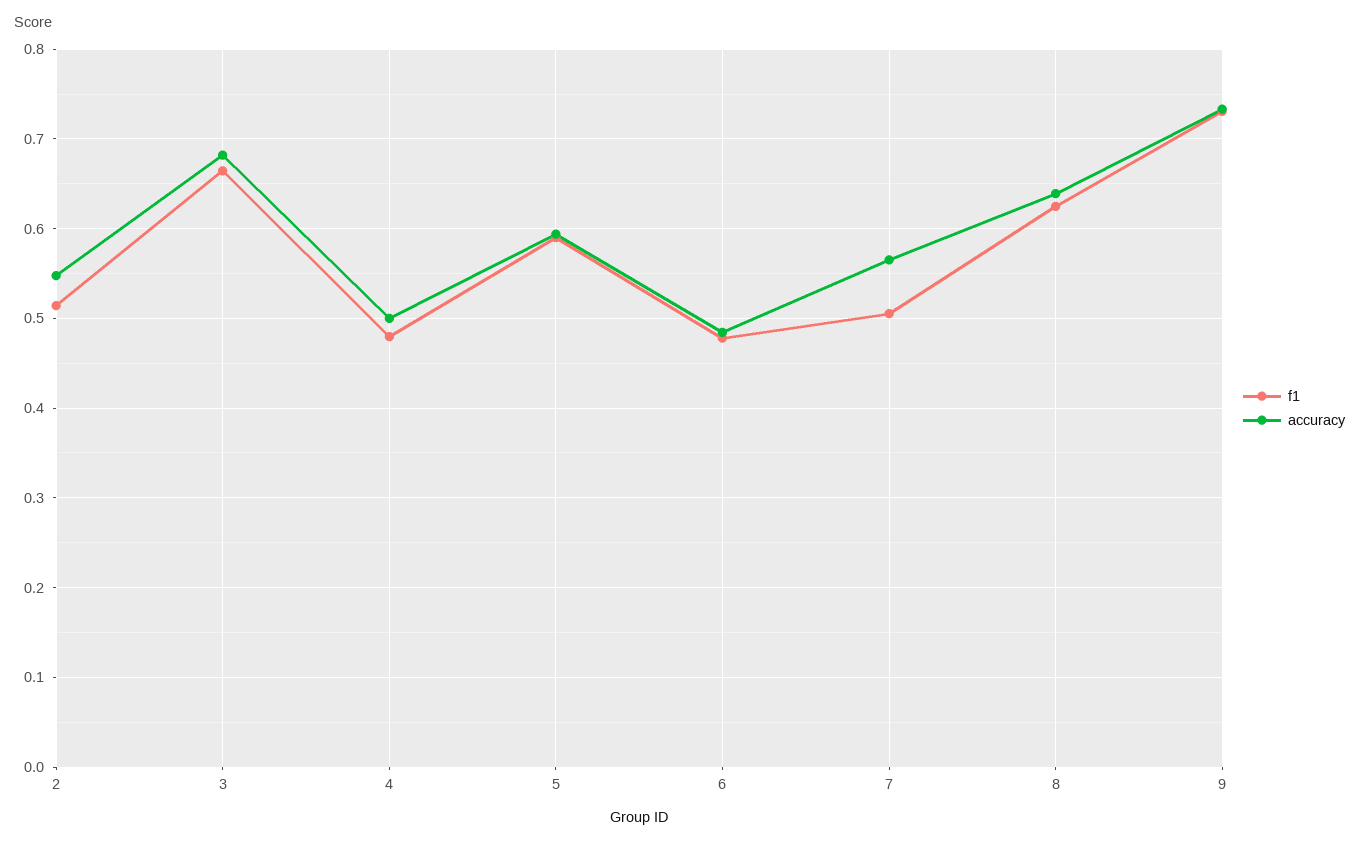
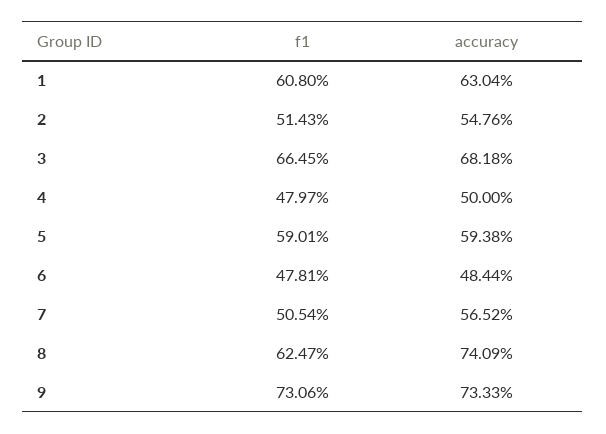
  {
    "f1": {
      "2": 0.5143,
      "3": 0.6645,
      "4": 0.4797,
      "5": 0.5901,
      "6": 0.4781,
      "7": 0.5054,
      "8": 0.6247,
-     "9": 0.7306
+     "9": 0.7306,
+     "1": 0.608
    },
    "accuracy": {
      "2": 0.5476,
      "3": 0.6818,
      "4": 0.5,
      "5": 0.5938,
      "6": 0.4844,
      "7": 0.5652,
-     "8": 0.64,
+     "8": 0.7409,
-     "9": 0.7333
+     "9": 0.7333,
+     "1": 0.6304
    }
  }

